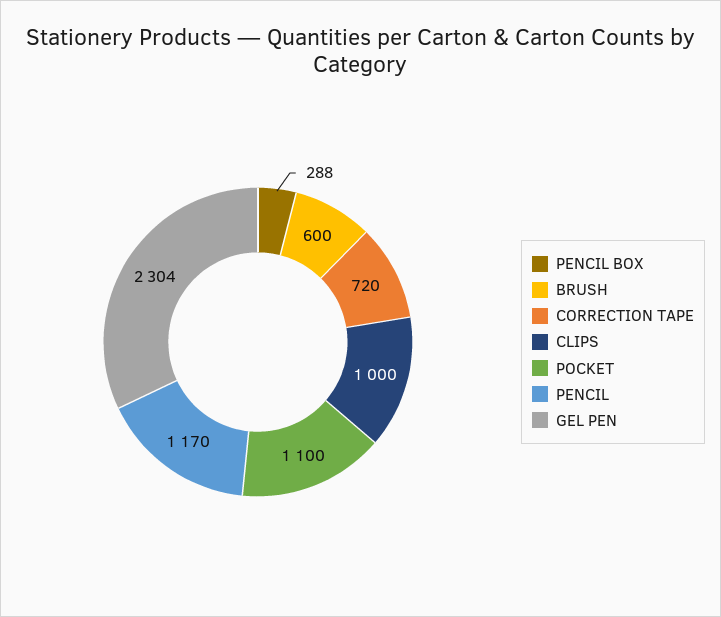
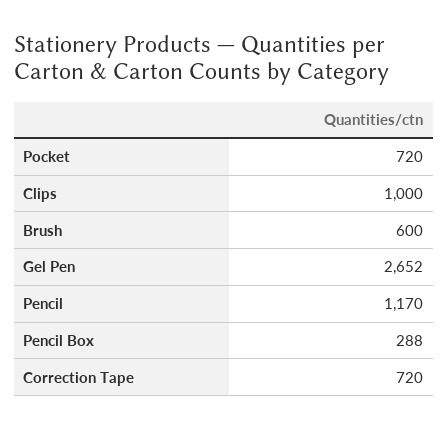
  {
    "PENCIL BOX": 288,
    "BRUSH": 600,
    "CORRECTION TAPE": 720,
    "CLIPS": 1000,
-   "POCKET": 1100,
+   "POCKET": 720,
    "PENCIL": 1170,
-   "GEL PEN": 2304
+   "GEL PEN": 2652
  }

